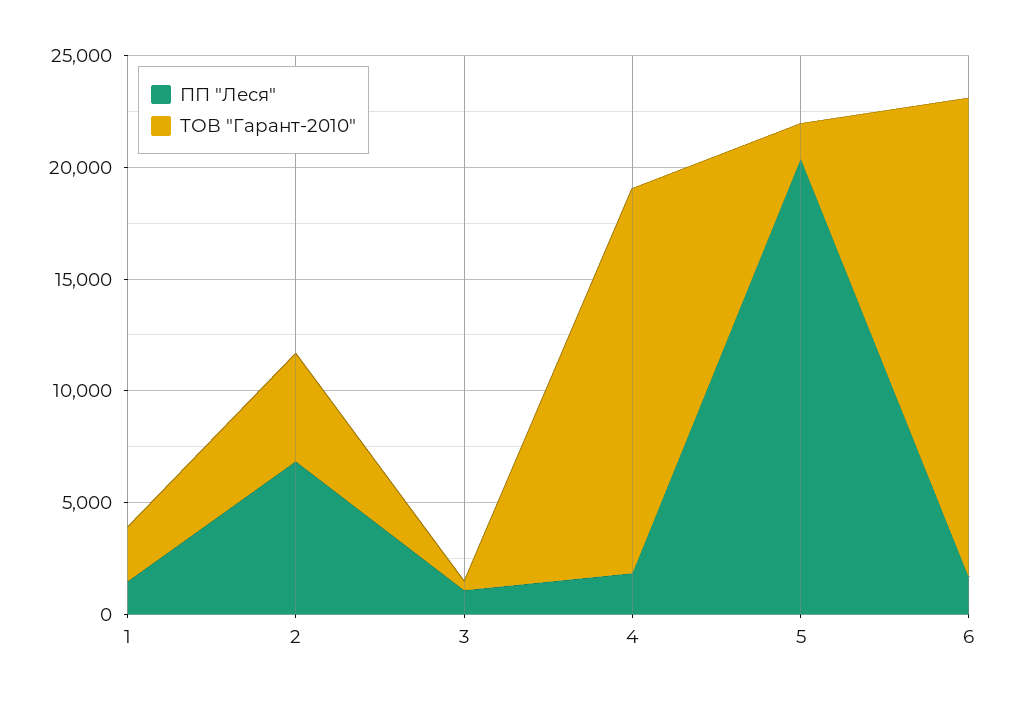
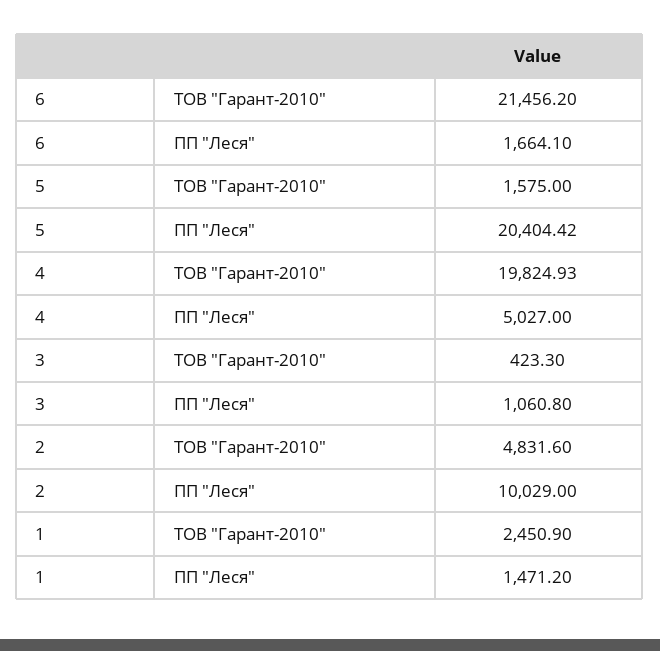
  {
    "ПП \"Леся\"": {
      "1": 1471.2,
-     "2": 7000,
+     "2": 10029,
      "3": 1060.8,
-     "4": 2000,
+     "4": 5027,
      "5": 20404.42,
      "6": 1664.1
    },
    "ТОВ \"Гарант-2010\"": {
      "1": 2450.9,
      "2": 4831.6,
      "3": 423.3,
-     "4": 17000,
+     "4": 19824.93,
      "5": 1575,
      "6": 21456.2
    }
  }

